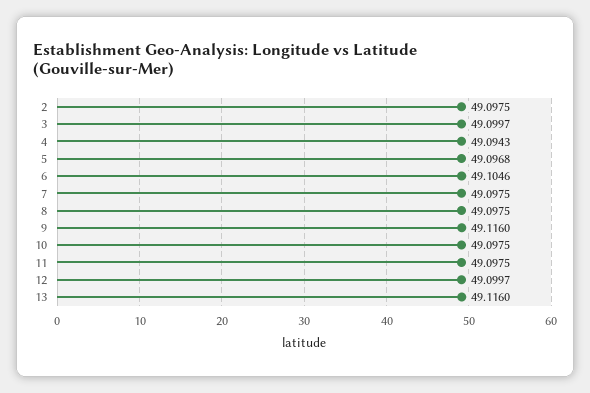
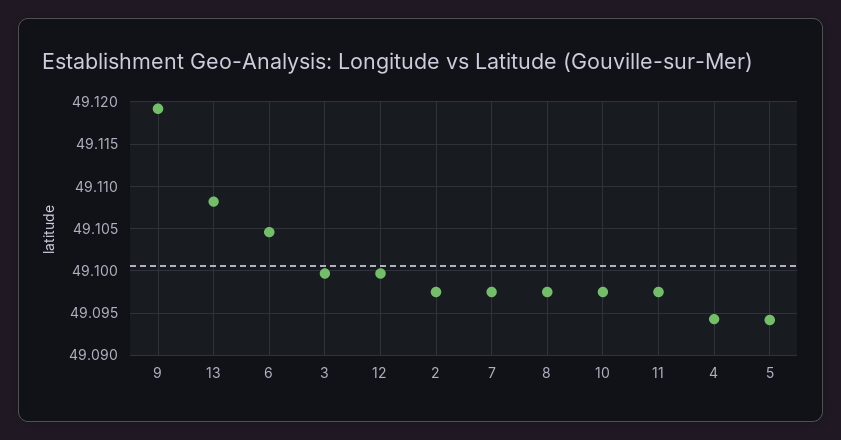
  {
    "2": 49.0975,
    "3": 49.0997,
    "4": 49.0943,
-   "5": 49.0968,
+   "5": 49.094,
    "6": 49.1046,
    "7": 49.0975,
    "8": 49.0975,
-   "9": 49.116,
+   "9": 49.119,
    "10": 49.0975,
    "11": 49.0975,
    "12": 49.0997,
-   "13": 49.116
+   "13": 49.108
  }

